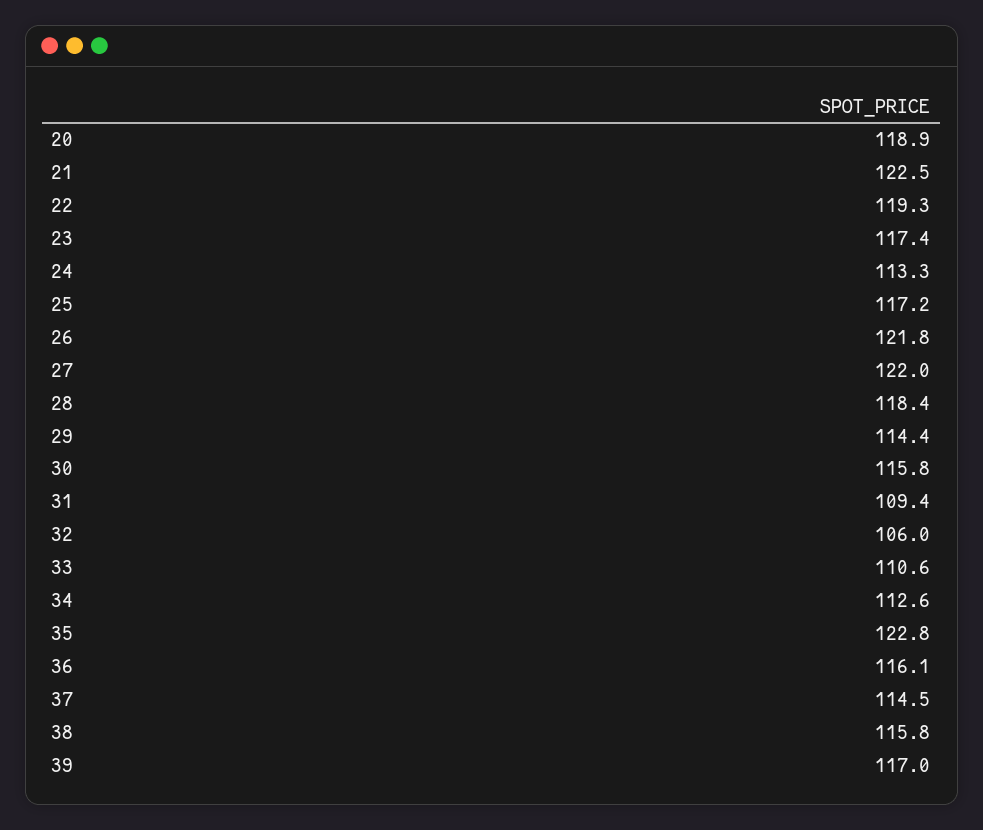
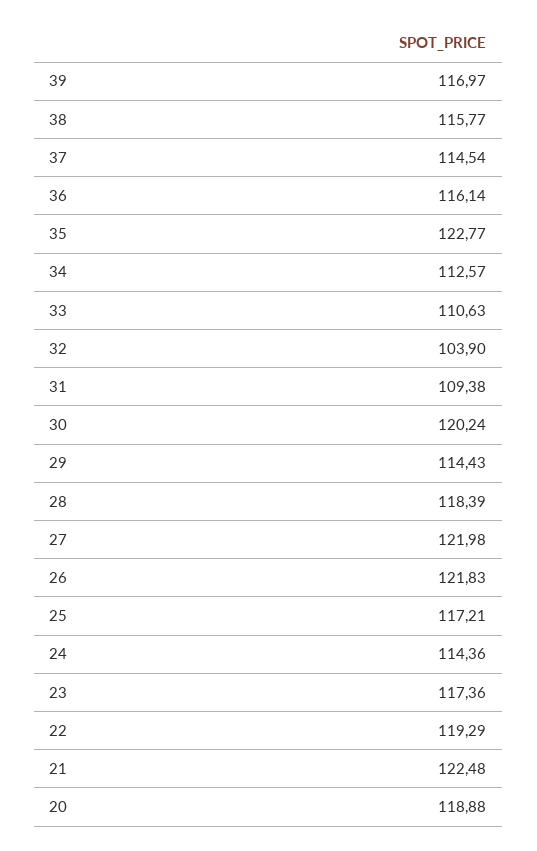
  {
    "20": 118.88,
    "21": 122.48,
    "22": 119.29,
    "23": 117.36,
-   "24": 113.3,
+   "24": 114.36,
    "25": 117.21,
    "26": 121.83,
    "27": 121.98,
    "28": 118.39,
    "29": 114.43,
-   "30": 115.8,
+   "30": 120.24,
    "31": 109.38,
-   "32": 106,
+   "32": 103.9,
    "33": 110.63,
    "34": 112.57,
    "35": 122.77,
    "36": 116.14,
    "37": 114.54,
    "38": 115.77,
    "39": 116.97
  }

